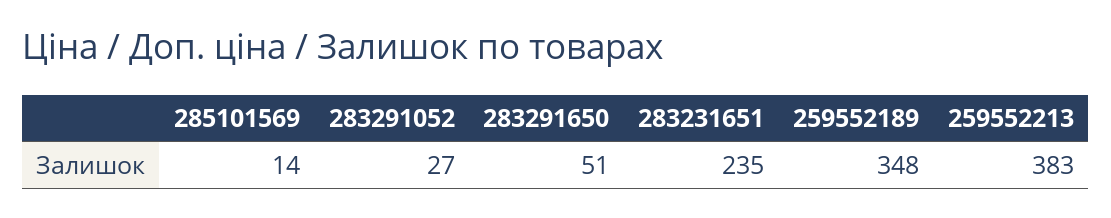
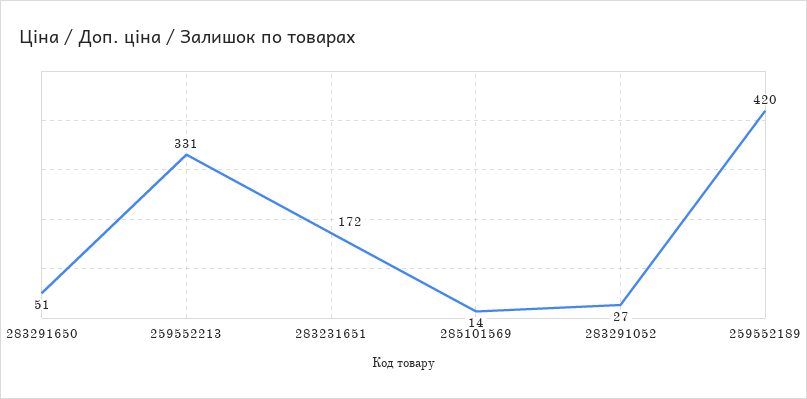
  {
    "285101569": 14,
    "283291052": 27,
    "283291650": 51,
-   "283231651": 235,
+   "283231651": 172,
-   "259552189": 348,
+   "259552189": 420,
-   "259552213": 383
+   "259552213": 331
  }

